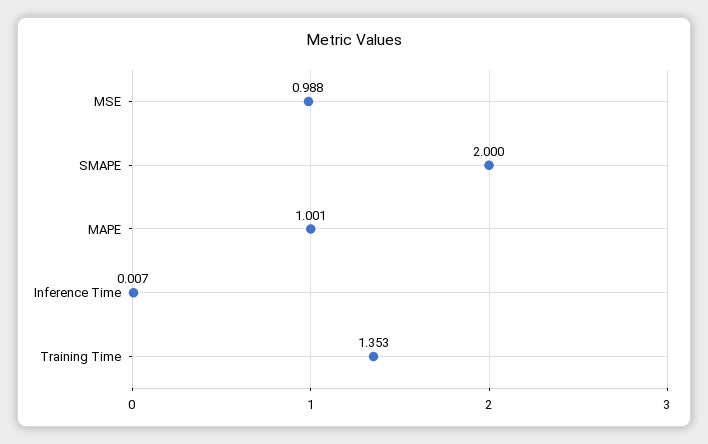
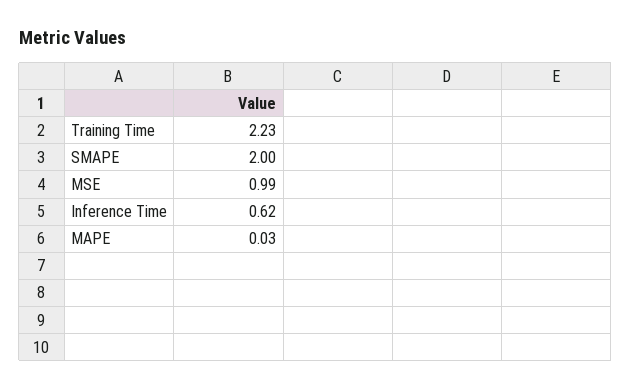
  {
    "MSE": 0.988,
    "SMAPE": 2,
-   "MAPE": 1.001,
+   "MAPE": 0.03,
-   "Inference Time": 0.007,
+   "Inference Time": 0.62,
-   "Training Time": 1.353
+   "Training Time": 2.23
  }

